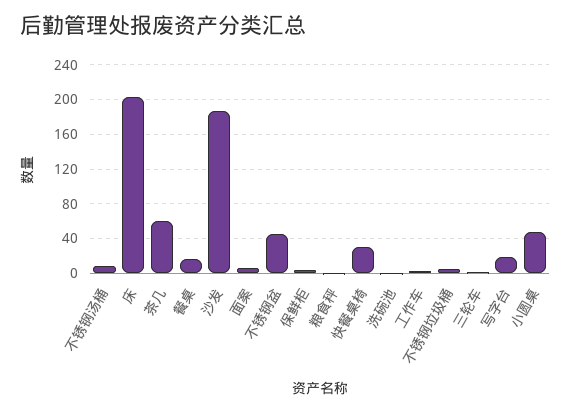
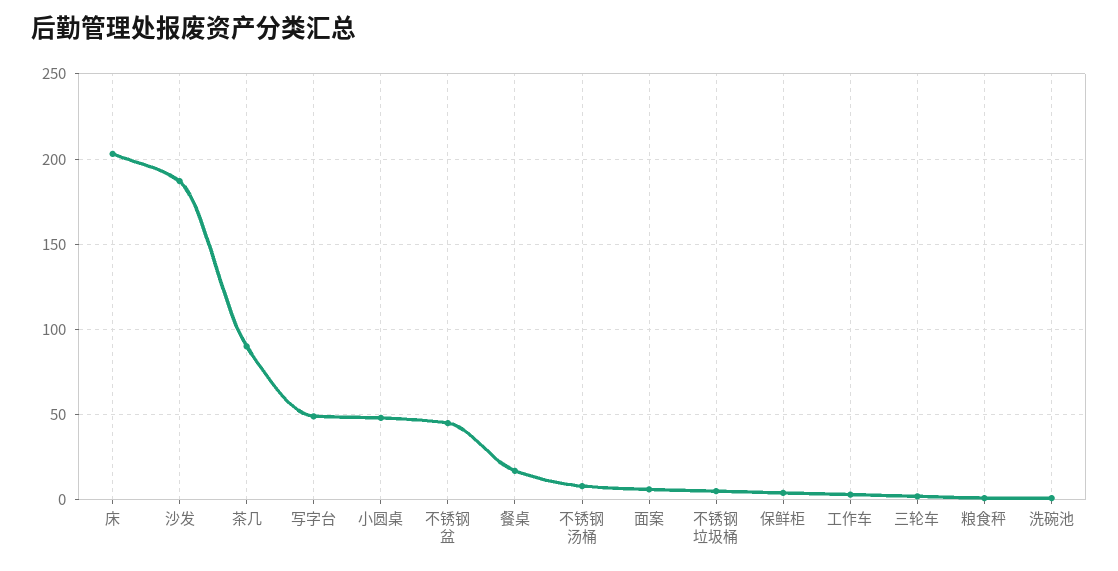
  {
    "不锈钢汤桶": 10,
    "床": 205,
-   "茶几": 60,
+   "茶几": 90,
    "餐桌": 15,
    "沙发": 185,
    "面案": 5,
    "不锈钢盆": 45,
    "保鲜柜": 5,
    "粮食秤": 0,
-   "快餐桌椅": 30,
    "洗碗池": 0,
    "工作车": 5,
    "不锈钢垃圾桶": 5,
    "三轮车": 0,
-   "写字台": 20,
+   "写字台": 50,
    "小圆桌": 50
  }

